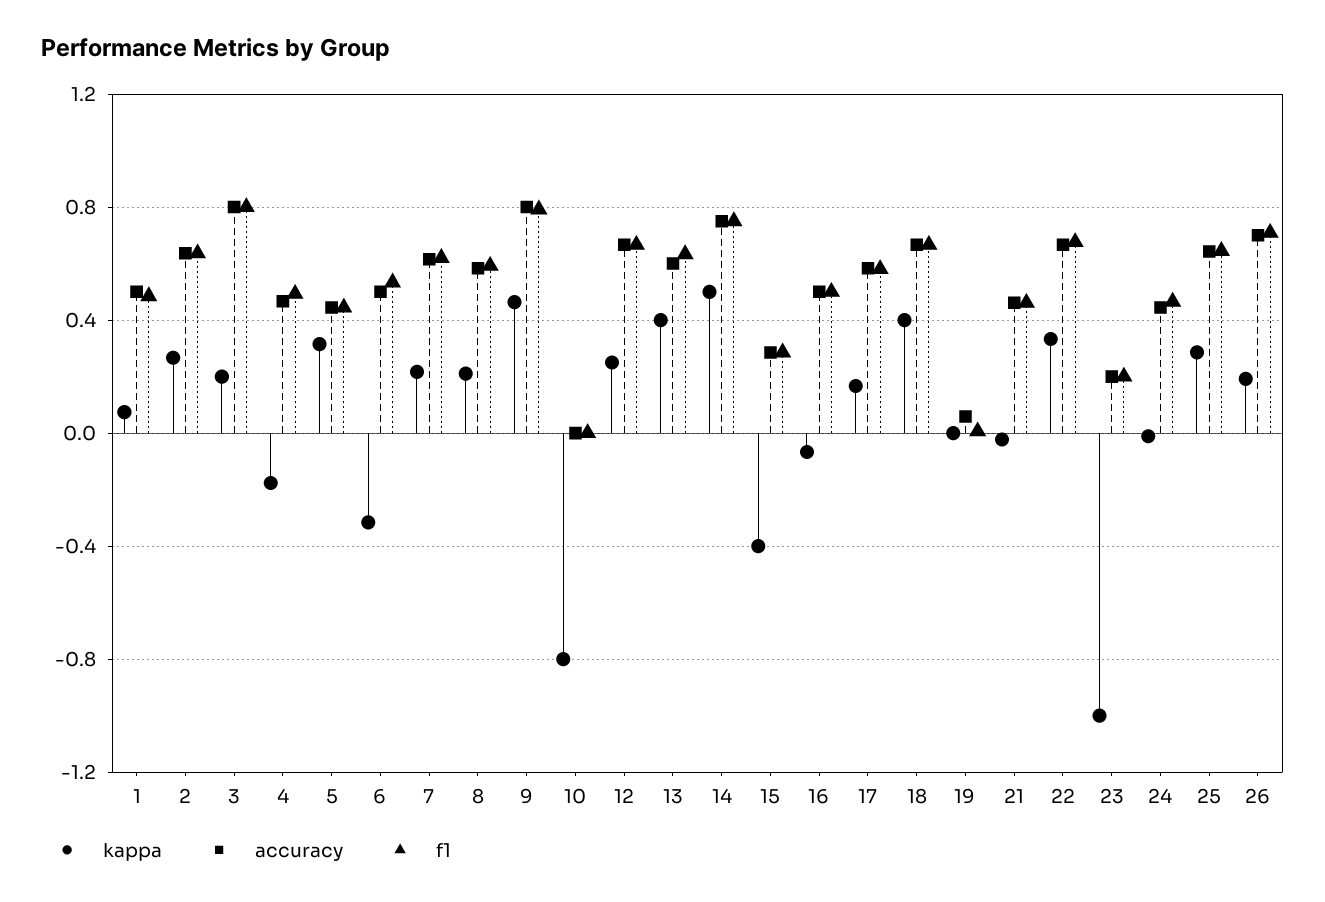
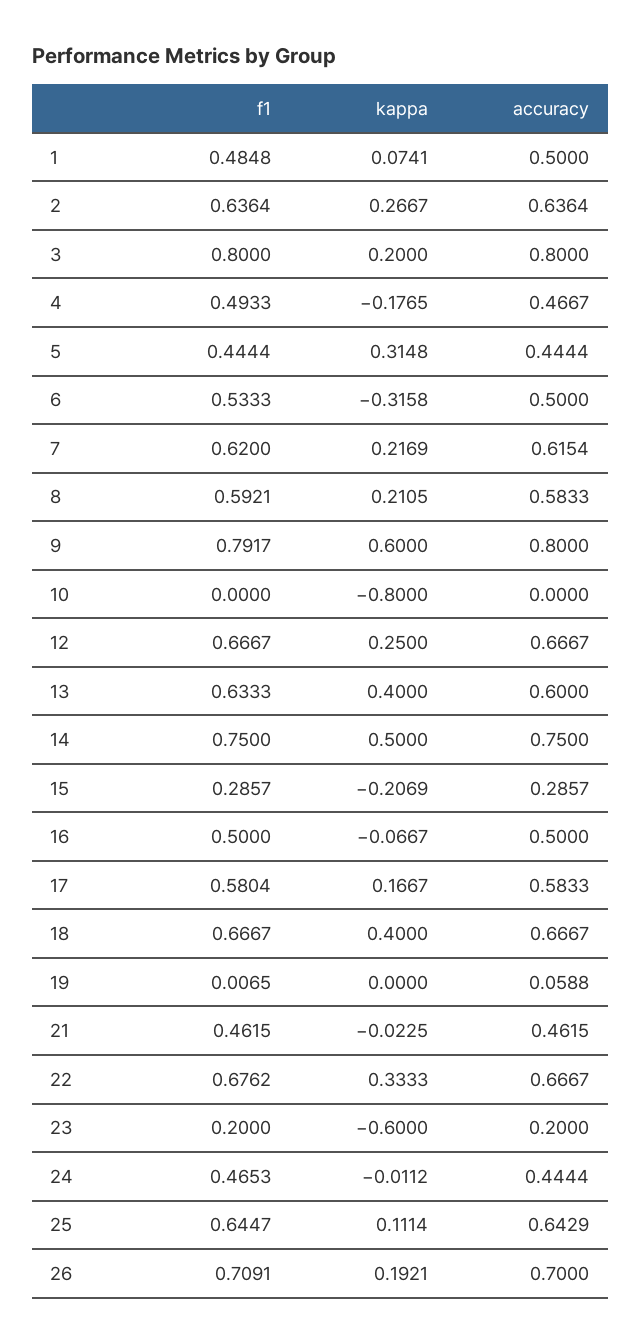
  {
    "kappa": {
      "1": 0.0741,
      "2": 0.2667,
      "3": 0.2,
      "4": -0.1765,
      "5": 0.3148,
      "6": -0.3158,
      "7": 0.2169,
      "8": 0.2105,
-     "9": 0.45,
+     "9": 0.6,
      "10": -0.8,
      "12": 0.25,
      "13": 0.4,
      "14": 0.5,
-     "15": -0.4,
+     "15": -0.2069,
      "16": -0.0667,
      "17": 0.1667,
      "18": 0.4,
      "19": 0,
      "21": -0.0225,
      "22": 0.3333,
-     "23": -1,
+     "23": -0.6,
      "24": -0.0112,
-     "25": 0.3,
+     "25": 0.1114,
      "26": 0.1921
    },
    "accuracy": {
      "1": 0.5,
      "2": 0.6364,
      "3": 0.8,
      "4": 0.4667,
      "5": 0.4444,
      "6": 0.5,
      "7": 0.6154,
      "8": 0.5833,
      "9": 0.8,
      "10": 0,
      "12": 0.6667,
      "13": 0.6,
      "14": 0.75,
      "15": 0.2857,
      "16": 0.5,
      "17": 0.5833,
      "18": 0.6667,
      "19": 0.0588,
      "21": 0.4615,
      "22": 0.6667,
      "23": 0.2,
      "24": 0.4444,
      "25": 0.6429,
      "26": 0.7
    },
    "f1": {
      "1": 0.4848,
      "2": 0.6364,
      "3": 0.8,
      "4": 0.4933,
      "5": 0.4444,
      "6": 0.5333,
      "7": 0.62,
      "8": 0.5921,
      "9": 0.7917,
      "10": 0,
      "12": 0.6667,
      "13": 0.6333,
      "14": 0.75,
      "15": 0.2857,
      "16": 0.5,
      "17": 0.5804,
      "18": 0.6667,
      "19": 0.0065,
      "21": 0.4615,
      "22": 0.6762,
      "23": 0.2,
      "24": 0.4653,
      "25": 0.6447,
      "26": 0.7091
    }
  }

